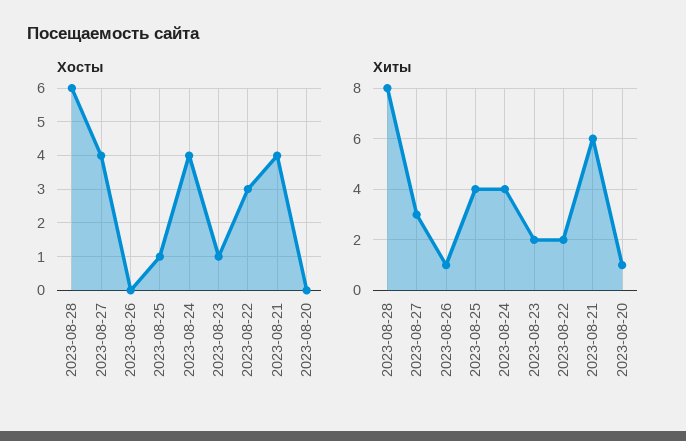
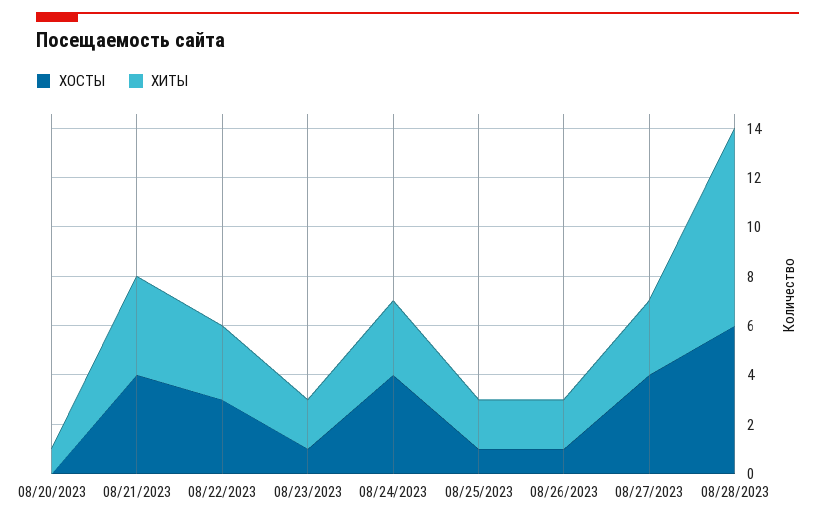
  {
    "Хосты": {
      "2023-08-28": 6,
      "2023-08-27": 4,
-     "2023-08-26": 0,
+     "2023-08-26": 1,
      "2023-08-25": 1,
      "2023-08-24": 4,
      "2023-08-23": 1,
      "2023-08-22": 3,
      "2023-08-21": 4,
      "2023-08-20": 0
    },
    "Хиты": {
      "2023-08-28": 8,
      "2023-08-27": 3,
-     "2023-08-26": 1,
+     "2023-08-26": 2,
-     "2023-08-25": 4,
+     "2023-08-25": 2,
-     "2023-08-24": 4,
+     "2023-08-24": 3,
      "2023-08-23": 2,
-     "2023-08-22": 2,
+     "2023-08-22": 3,
-     "2023-08-21": 6,
+     "2023-08-21": 4,
      "2023-08-20": 1
    }
  }

